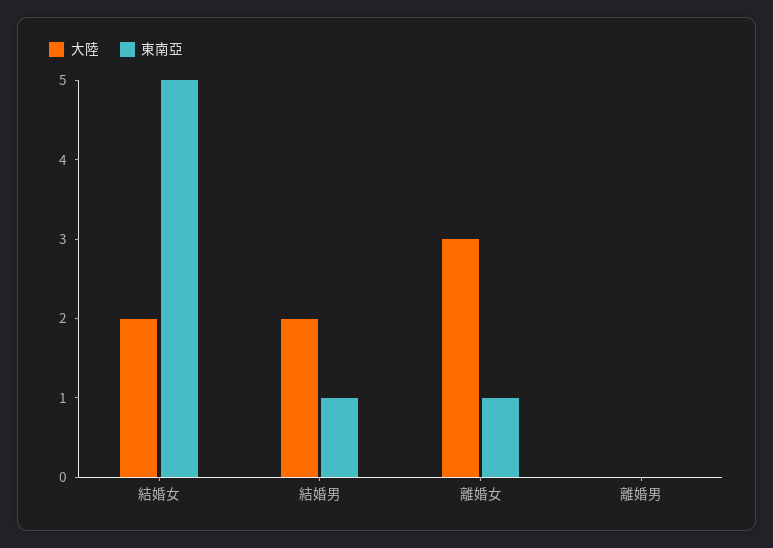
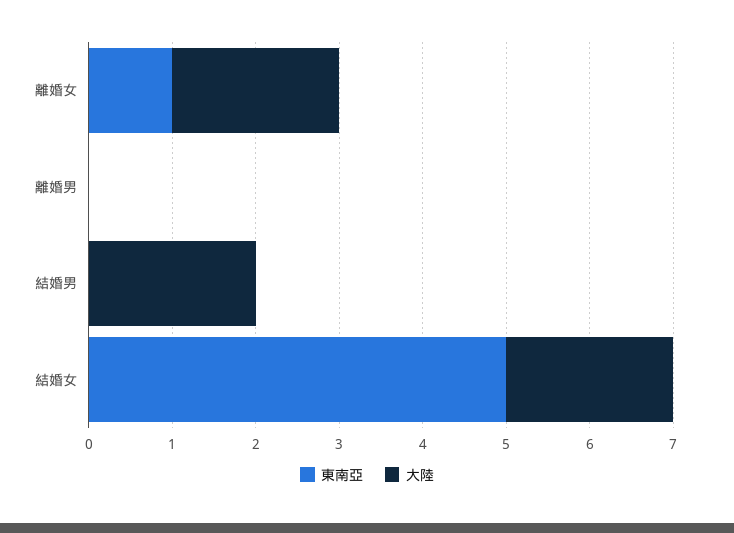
  {
    "大陸": {
      "結婚女": 2,
      "結婚男": 2,
-     "離婚女": 3,
+     "離婚女": 2,
      "離婚男": 0
    },
    "東南亞": {
      "結婚女": 5,
-     "結婚男": 1,
+     "結婚男": 0,
      "離婚女": 1,
      "離婚男": 0
    }
  }

